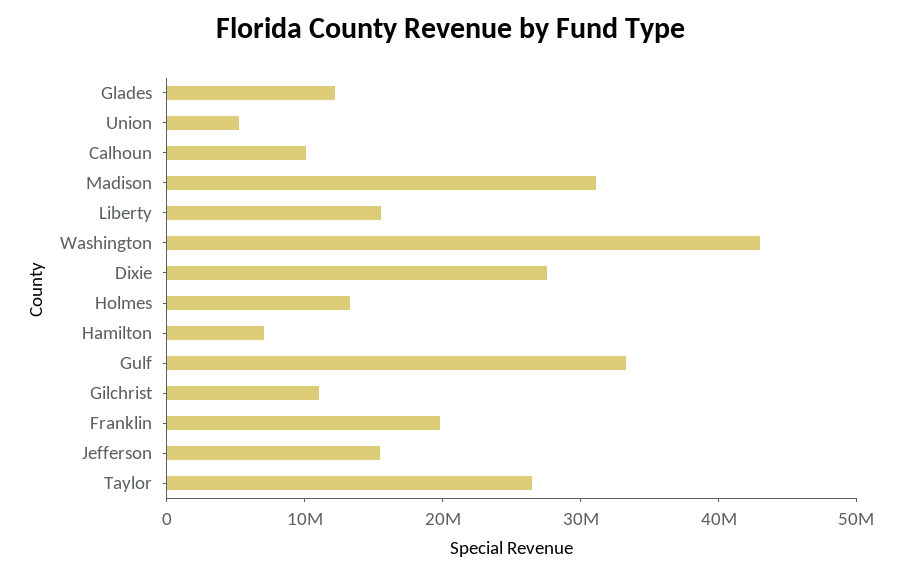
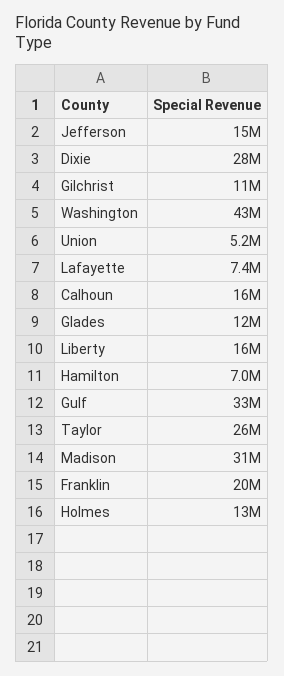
  {
    "Glades": 12000000,
    "Union": 5200000,
-   "Calhoun": 10000000,
+   "Calhoun": 16000000,
    "Madison": 31000000,
    "Liberty": 16000000,
    "Washington": 43000000,
    "Dixie": 28000000,
    "Holmes": 13000000,
    "Hamilton": 7000000,
    "Gulf": 33000000,
    "Gilchrist": 11000000,
    "Franklin": 20000000,
    "Jefferson": 15000000,
-   "Taylor": 26000000
+   "Taylor": 26000000,
+   "Lafayette": 7400000
  }

